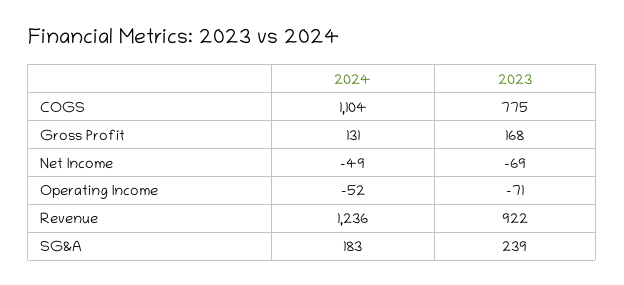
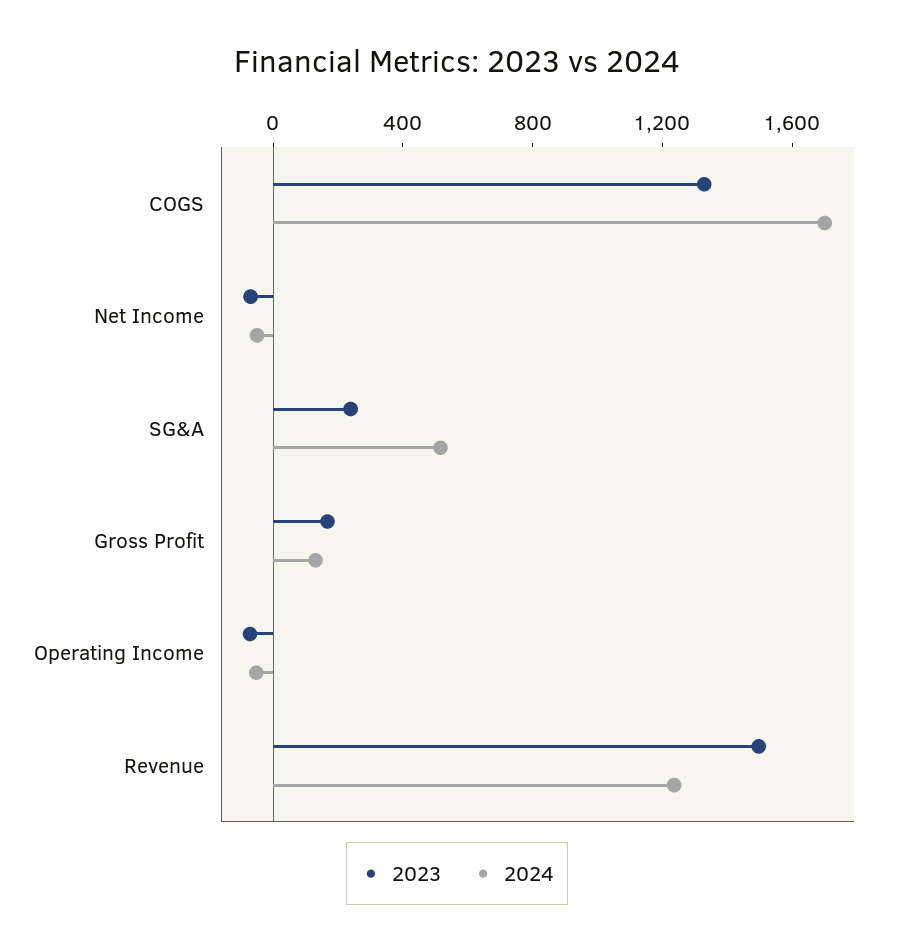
  {
    "2024": {
-     "COGS": 1104,
+     "COGS": 1700,
      "Gross Profit": 131,
      "Net Income": -49,
      "Operating Income": -52,
      "Revenue": 1236,
-     "SG&A": 183
+     "SG&A": 500
    },
    "2023": {
-     "COGS": 775,
+     "COGS": 1300,
      "Gross Profit": 168,
      "Net Income": -69,
      "Operating Income": -71,
-     "Revenue": 922,
+     "Revenue": 1500,
      "SG&A": 239
    }
  }

